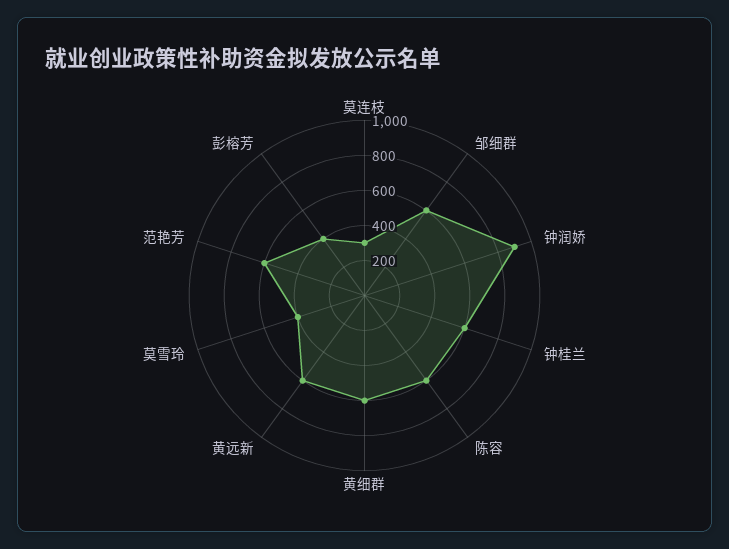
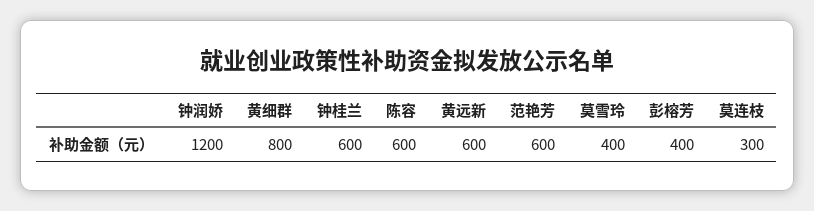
  {
    "莫连枝": 300,
-   "邹细群": 600,
-   "钟润娇": 900,
+   "钟润娇": 1200,
    "钟桂兰": 600,
    "陈容": 600,
-   "黄细群": 600,
+   "黄细群": 800,
    "黄远新": 600,
    "莫雪玲": 400,
    "范艳芳": 600,
    "彭榕芳": 400
  }

